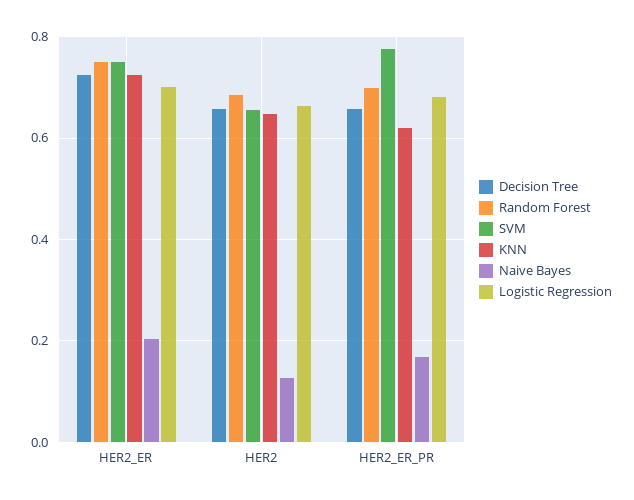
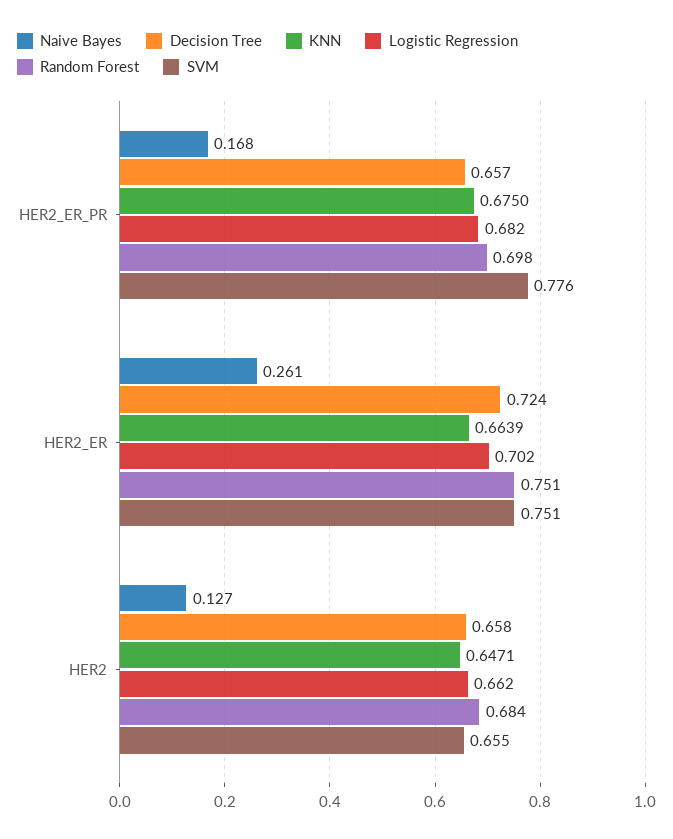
  {
    "Decision Tree": {
      "HER2_ER": 0.724,
      "HER2": 0.658,
      "HER2_ER_PR": 0.657
    },
    "Random Forest": {
      "HER2_ER": 0.751,
      "HER2": 0.684,
      "HER2_ER_PR": 0.698
    },
    "SVM": {
      "HER2_ER": 0.751,
      "HER2": 0.655,
      "HER2_ER_PR": 0.776
    },
    "KNN": {
-     "HER2_ER": 0.72,
+     "HER2_ER": 0.6639,
      "HER2": 0.6471,
-     "HER2_ER_PR": 0.62
+     "HER2_ER_PR": 0.675
    },
    "Naive Bayes": {
-     "HER2_ER": 0.2,
+     "HER2_ER": 0.261,
      "HER2": 0.127,
      "HER2_ER_PR": 0.168
    },
    "Logistic Regression": {
      "HER2_ER": 0.702,
      "HER2": 0.662,
      "HER2_ER_PR": 0.682
    }
  }

